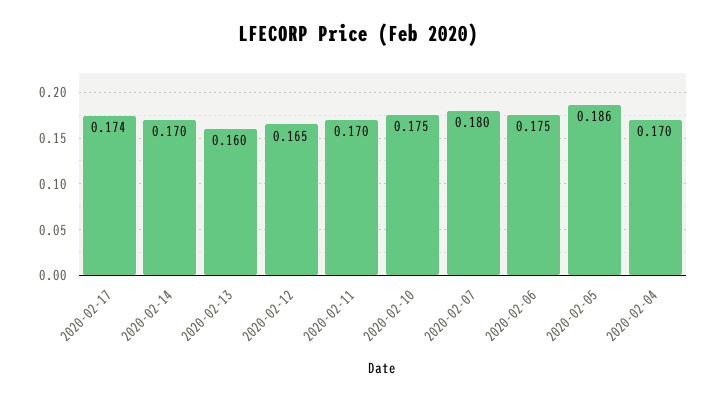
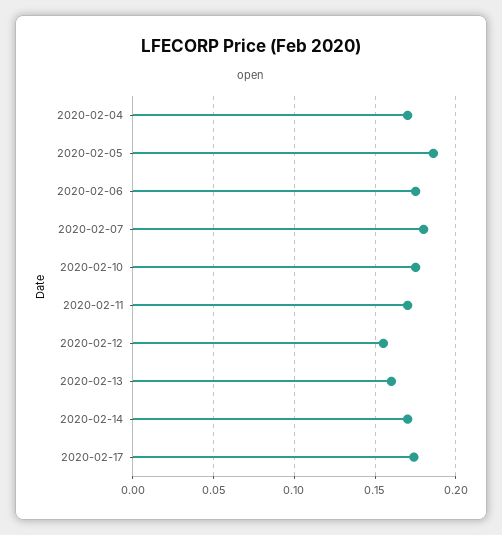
  {
    "2020-02-17": 0.174,
    "2020-02-14": 0.17,
    "2020-02-13": 0.16,
-   "2020-02-12": 0.165,
+   "2020-02-12": 0.155,
    "2020-02-11": 0.17,
    "2020-02-10": 0.175,
    "2020-02-07": 0.18,
    "2020-02-06": 0.175,
    "2020-02-05": 0.186,
    "2020-02-04": 0.17
  }

